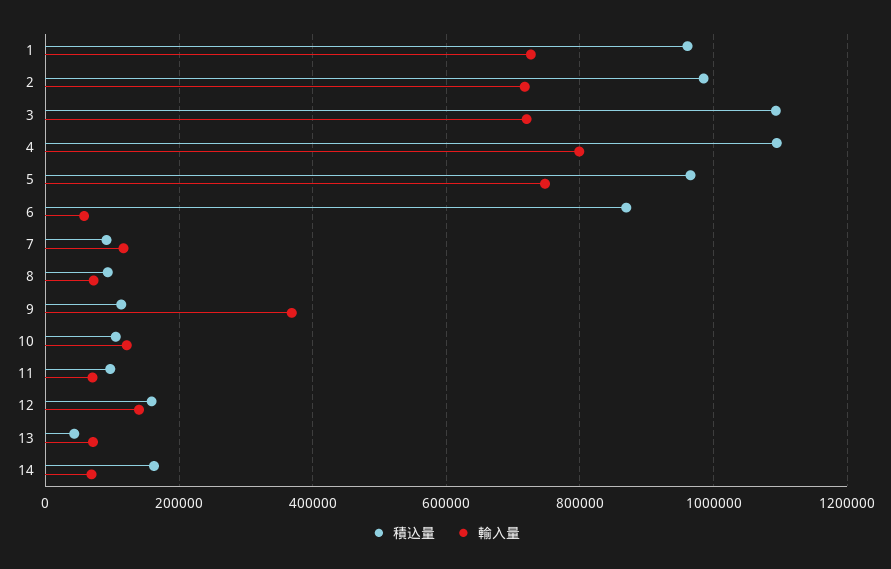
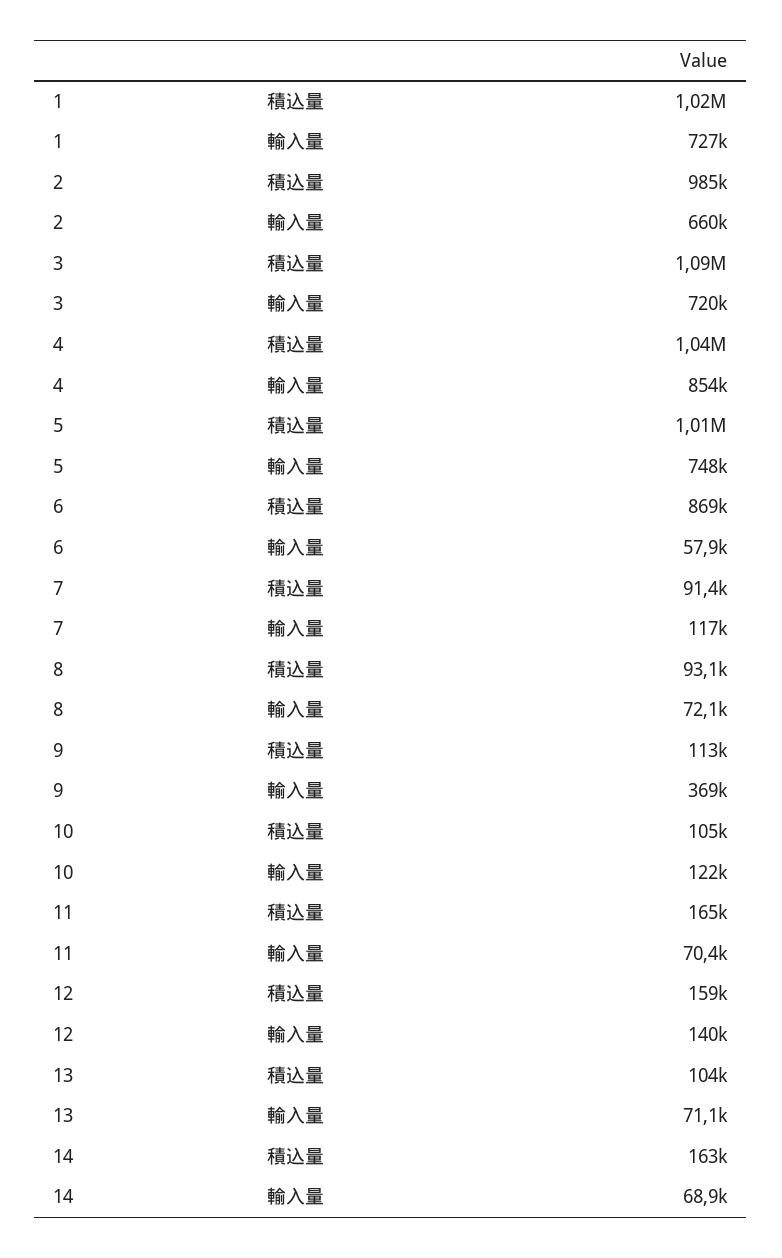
  {
    "積込量": {
-     "1": 960000,
+     "1": 1020000,
      "2": 985000,
      "3": 1090000,
-     "4": 1100000,
+     "4": 1040000,
-     "5": 960000,
+     "5": 1010000,
      "6": 869000,
      "7": 91400,
      "8": 93100,
      "9": 113000,
      "10": 105000,
-     "11": 100000,
+     "11": 165000,
      "12": 159000,
-     "13": 40000,
+     "13": 104000,
      "14": 163000
    },
    "輸入量": {
      "1": 727000,
-     "2": 720000,
+     "2": 660000,
      "3": 720000,
-     "4": 800000,
+     "4": 854000,
      "5": 748000,
      "6": 57900,
      "7": 117000,
      "8": 72100,
      "9": 369000,
      "10": 122000,
      "11": 70400,
      "12": 140000,
      "13": 71100,
      "14": 68900
    }
  }

